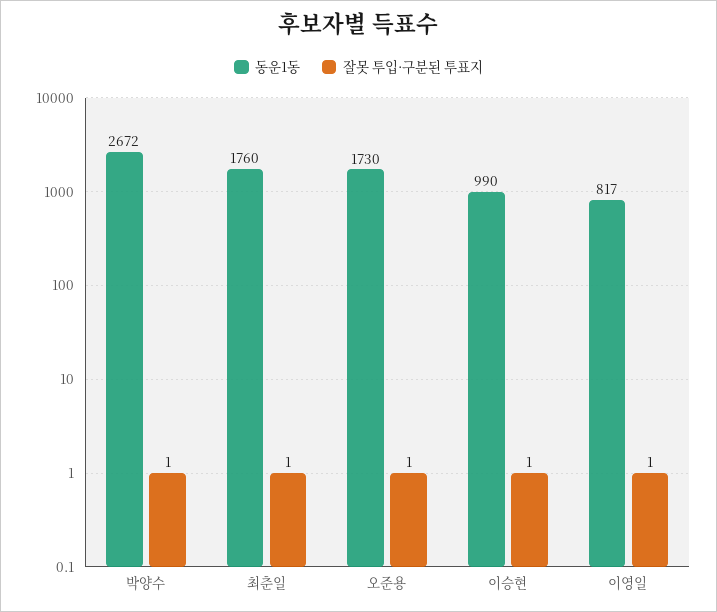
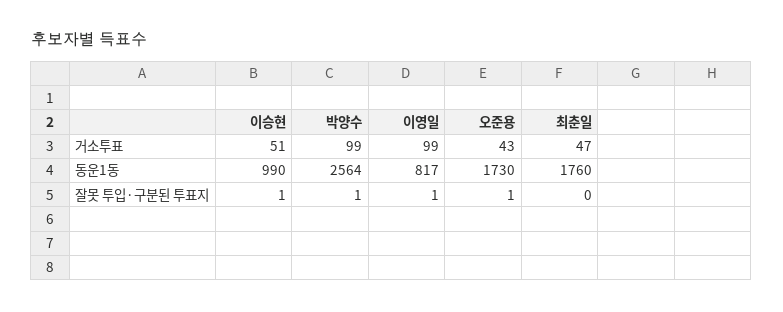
  {
    "동운1동": {
-     "박양수": 2672,
+     "박양수": 2564,
      "최춘일": 1760,
      "오준용": 1730,
      "이승현": 990,
      "이영일": 817
    },
    "잘못 투입·구분된 투표지": {
      "박양수": 1,
-     "최춘일": 1,
+     "최춘일": 0,
      "오준용": 1,
      "이승현": 1,
      "이영일": 1
-   }
+   },
+   "거소투표": {
+     "이승현": 51,
+     "박양수": 99,
+     "이영일": 99,
+     "오준용": 43,
+     "최춘일": 47
+   }
  }

